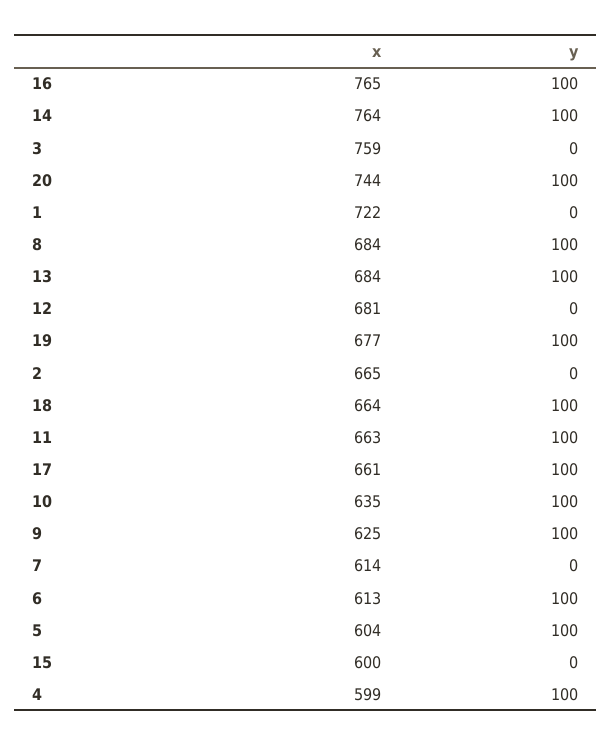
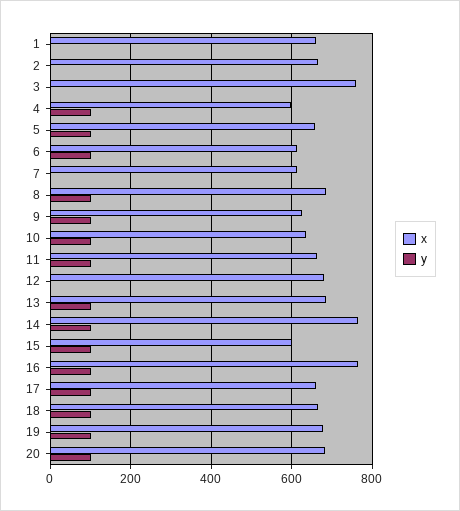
  {
    "x": {
      "16": 765,
      "14": 764,
      "3": 759,
-     "20": 744,
+     "20": 680,
-     "1": 722,
+     "1": 660,
      "8": 684,
      "13": 684,
      "12": 681,
      "19": 677,
      "2": 665,
      "18": 664,
      "11": 663,
      "17": 661,
      "10": 635,
      "9": 625,
      "7": 614,
      "6": 613,
-     "5": 604,
+     "5": 660,
      "15": 600,
      "4": 599
    },
    "y": {
      "16": 100,
      "14": 100,
      "3": 0,
      "20": 100,
      "1": 0,
      "8": 100,
      "13": 100,
      "12": 0,
      "19": 100,
      "2": 0,
      "18": 100,
      "11": 100,
      "17": 100,
      "10": 100,
      "9": 100,
      "7": 0,
      "6": 100,
      "5": 100,
-     "15": 0,
+     "15": 100,
      "4": 100
    }
  }

